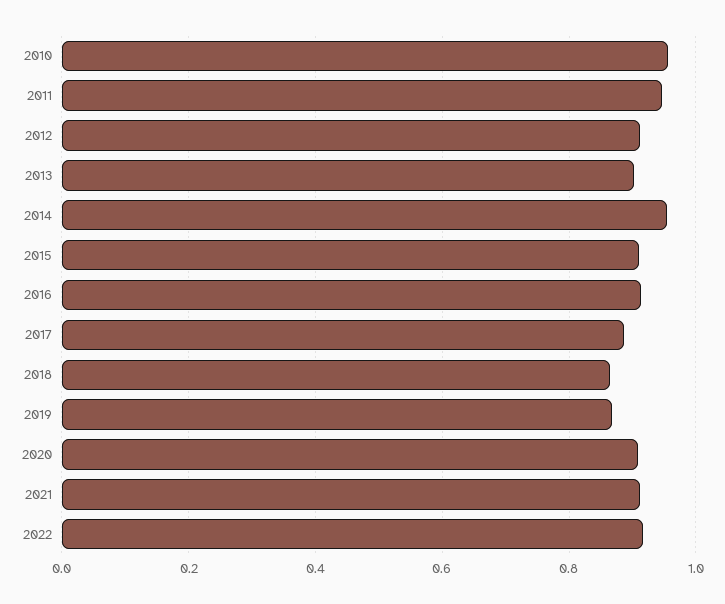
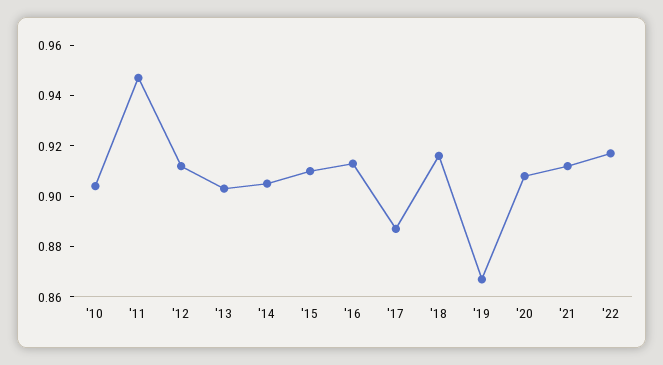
  {
-   "2010": 0.96,
+   "2010": 0.905,
    "2011": 0.945,
    "2012": 0.91,
    "2013": 0.905,
-   "2014": 0.96,
+   "2014": 0.905,
    "2015": 0.91,
    "2016": 0.915,
    "2017": 0.885,
-   "2018": 0.86,
+   "2018": 0.915,
    "2019": 0.865,
    "2020": 0.91,
    "2021": 0.91,
    "2022": 0.915
  }

